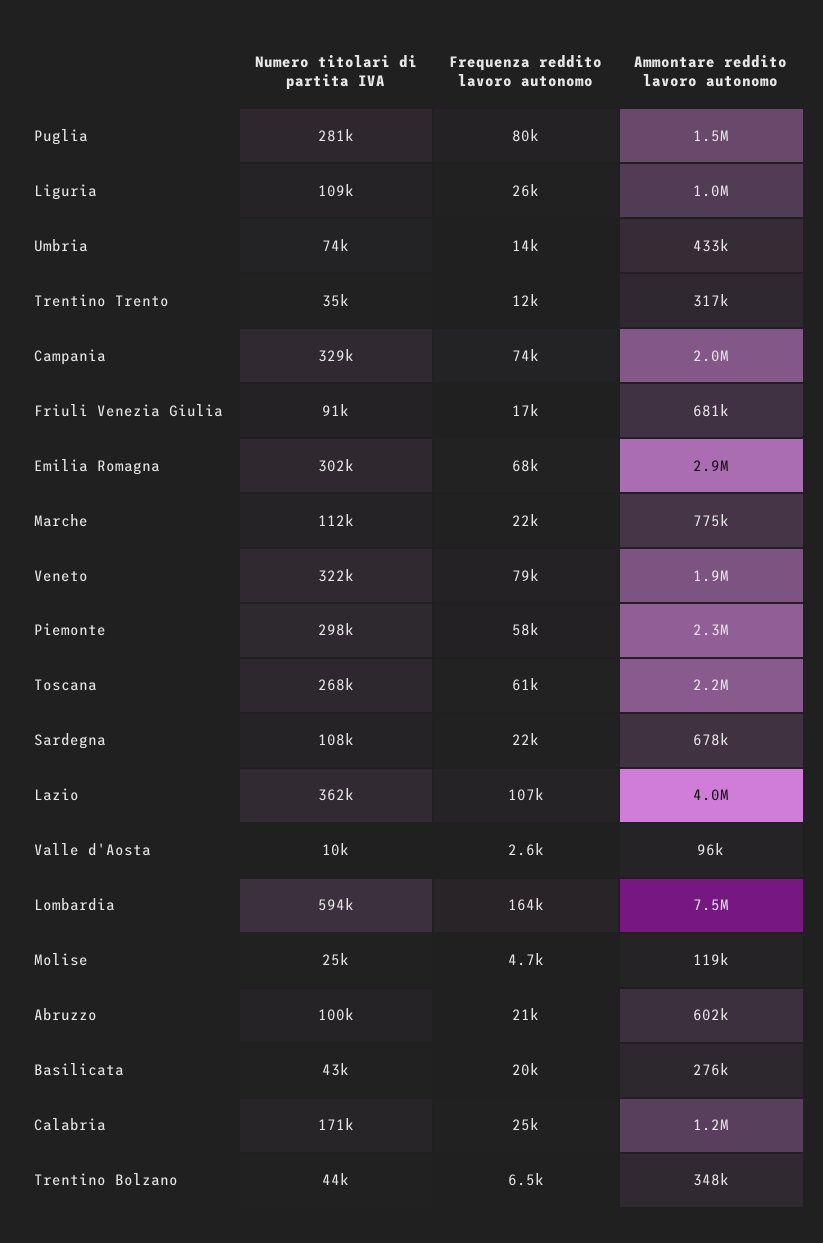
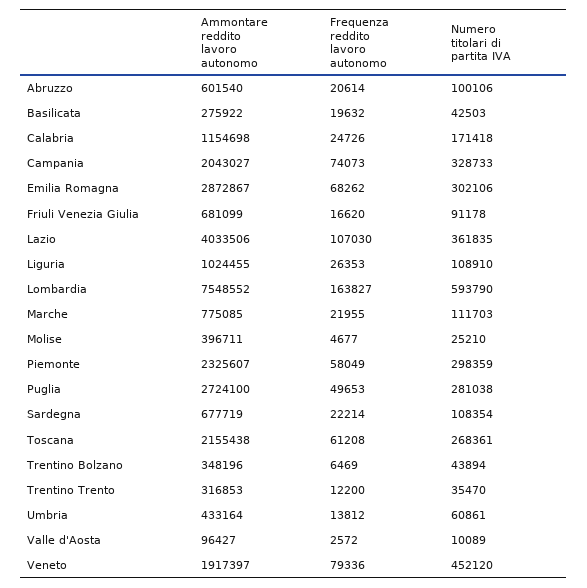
  {
    "Numero titolari di partita IVA": {
      "Puglia": 281038,
      "Liguria": 108910,
-     "Umbria": 74000,
+     "Umbria": 60861,
      "Trentino Trento": 35470,
      "Campania": 328733,
      "Friuli Venezia Giulia": 91178,
      "Emilia Romagna": 302106,
      "Marche": 111703,
-     "Veneto": 322000,
+     "Veneto": 452120,
      "Piemonte": 298359,
      "Toscana": 268361,
      "Sardegna": 108354,
      "Lazio": 361835,
      "Valle d'Aosta": 10089,
      "Lombardia": 593790,
      "Molise": 25210,
      "Abruzzo": 100106,
      "Basilicata": 42503,
      "Calabria": 171418,
      "Trentino Bolzano": 43894
    },
    "Frequenza reddito lavoro autonomo": {
-     "Puglia": 80000,
+     "Puglia": 49653,
      "Liguria": 26353,
      "Umbria": 13812,
      "Trentino Trento": 12200,
      "Campania": 74073,
      "Friuli Venezia Giulia": 16620,
      "Emilia Romagna": 68262,
      "Marche": 21955,
      "Veneto": 79336,
      "Piemonte": 58049,
      "Toscana": 61208,
      "Sardegna": 22214,
      "Lazio": 107030,
      "Valle d'Aosta": 2572,
      "Lombardia": 163827,
      "Molise": 4677,
      "Abruzzo": 20614,
      "Basilicata": 19632,
      "Calabria": 24726,
      "Trentino Bolzano": 6469
    },
    "Ammontare reddito lavoro autonomo": {
-     "Puglia": 1500000,
+     "Puglia": 2724100,
      "Liguria": 1024455,
      "Umbria": 433164,
      "Trentino Trento": 316853,
      "Campania": 2043027,
      "Friuli Venezia Giulia": 681099,
      "Emilia Romagna": 2872867,
      "Marche": 775085,
      "Veneto": 1917397,
      "Piemonte": 2325607,
      "Toscana": 2155438,
      "Sardegna": 677719,
      "Lazio": 4033506,
      "Valle d'Aosta": 96427,
      "Lombardia": 7548552,
-     "Molise": 119000,
+     "Molise": 396711,
      "Abruzzo": 601540,
      "Basilicata": 275922,
      "Calabria": 1154698,
      "Trentino Bolzano": 348196
    }
  }

